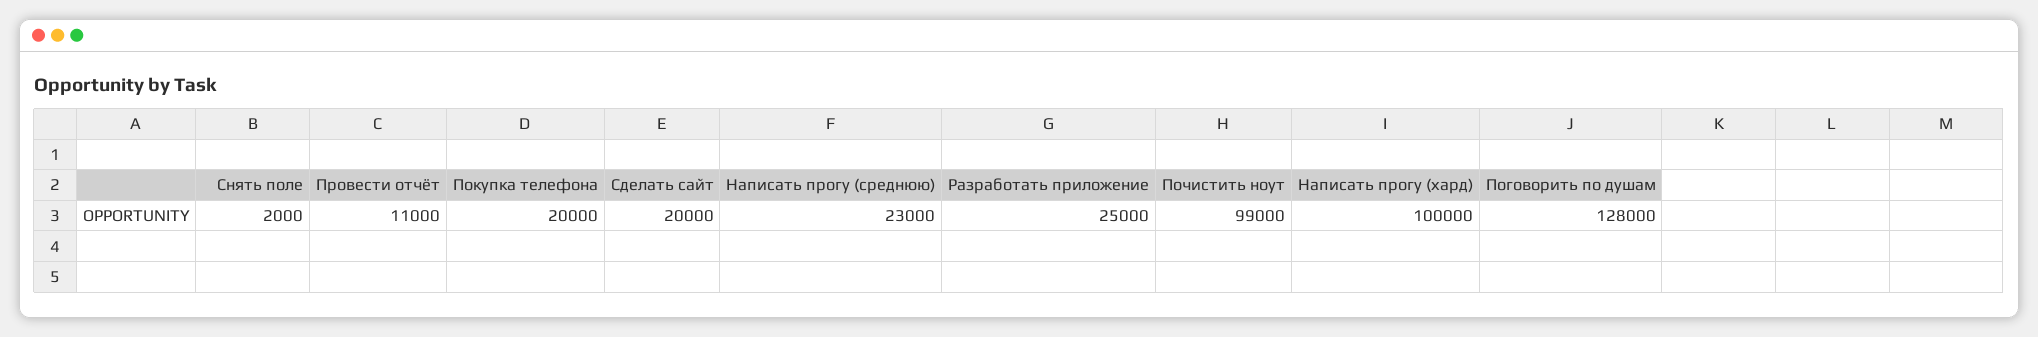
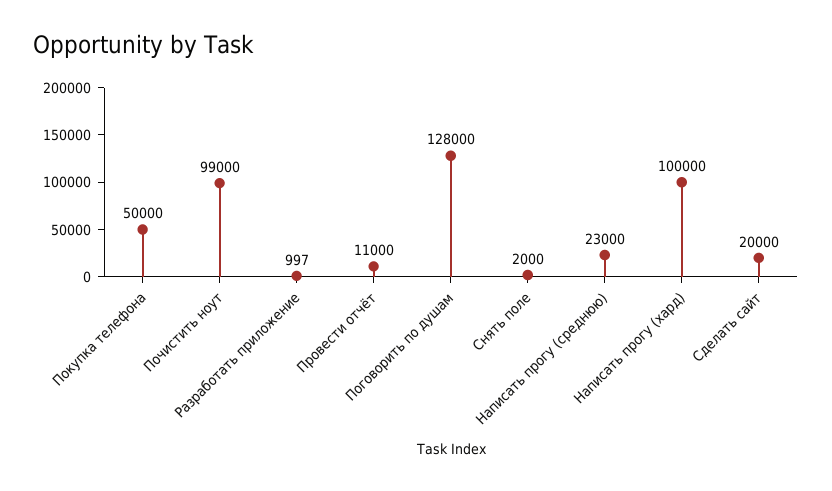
  {
    "Снять поле": 2000,
    "Провести отчёт": 11000,
-   "Покупка телефона": 20000,
+   "Покупка телефона": 50000,
    "Сделать сайт": 20000,
    "Написать прогу (среднюю)": 23000,
-   "Разработать приложение": 25000,
+   "Разработать приложение": 997,
    "Почистить ноут": 99000,
    "Написать прогу (хард)": 100000,
    "Поговорить по душам": 128000
  }

